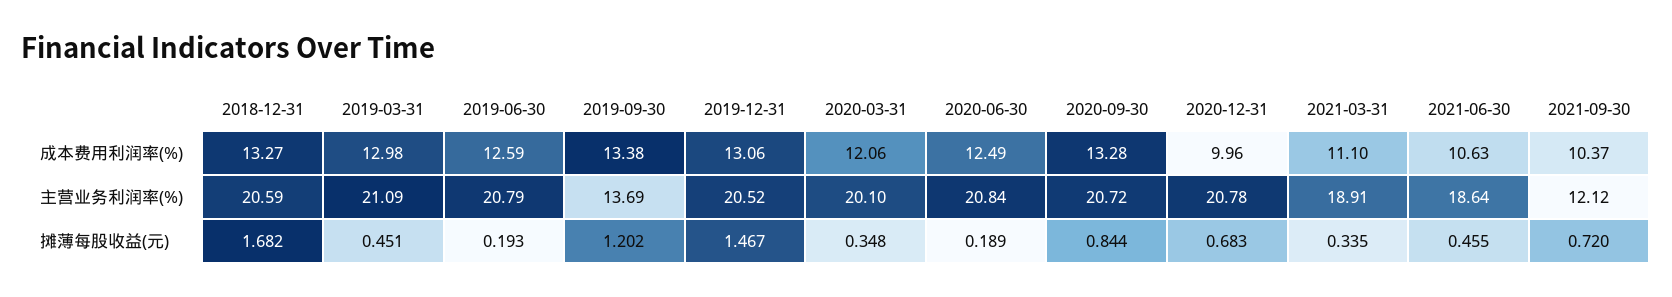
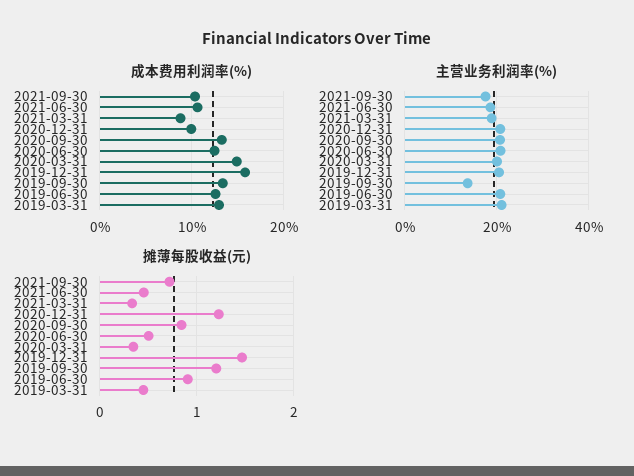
  {
    "成本费用利润率(%)": {
-     "2018-12-31": 13.27,
      "2019-03-31": 12.98,
      "2019-06-30": 12.59,
      "2019-09-30": 13.38,
-     "2019-12-31": 13.06,
+     "2019-12-31": 16,
-     "2020-03-31": 12.06,
+     "2020-03-31": 15,
      "2020-06-30": 12.49,
      "2020-09-30": 13.28,
      "2020-12-31": 9.96,
-     "2021-03-31": 11.1,
+     "2021-03-31": 9,
      "2021-06-30": 10.63,
      "2021-09-30": 10.37
    },
    "主营业务利润率(%)": {
-     "2018-12-31": 20.59,
      "2019-03-31": 21.09,
      "2019-06-30": 20.79,
      "2019-09-30": 13.69,
      "2019-12-31": 20.52,
      "2020-03-31": 20.1,
      "2020-06-30": 20.84,
      "2020-09-30": 20.72,
      "2020-12-31": 20.78,
      "2021-03-31": 18.91,
      "2021-06-30": 18.64,
-     "2021-09-30": 12.12
+     "2021-09-30": 18
    },
    "摊薄每股收益(元)": {
-     "2018-12-31": 1.682,
      "2019-03-31": 0.451,
-     "2019-06-30": 0.193,
+     "2019-06-30": 0.9,
      "2019-09-30": 1.202,
      "2019-12-31": 1.467,
      "2020-03-31": 0.348,
-     "2020-06-30": 0.189,
+     "2020-06-30": 0.5,
      "2020-09-30": 0.844,
-     "2020-12-31": 0.683,
+     "2020-12-31": 1.2,
      "2021-03-31": 0.335,
      "2021-06-30": 0.455,
      "2021-09-30": 0.72
    }
  }

